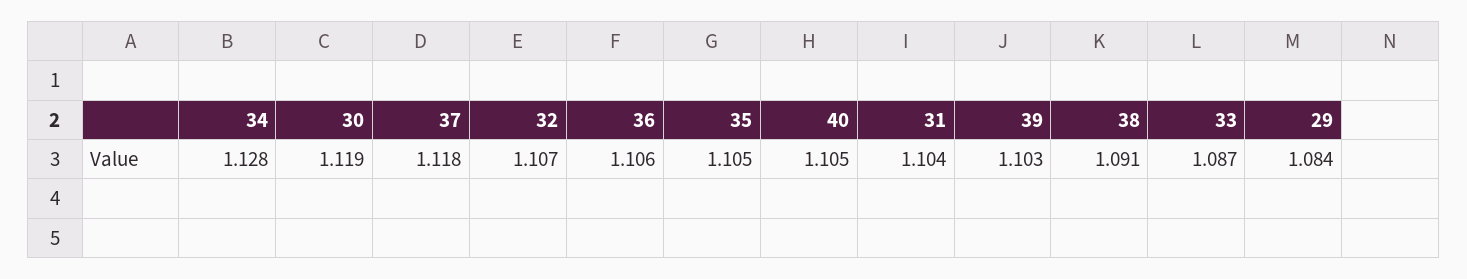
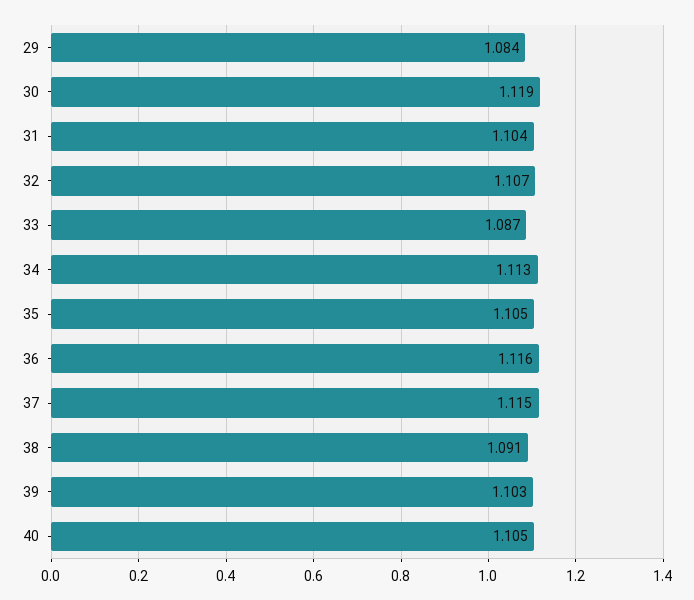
  {
-   "34": 1.128,
+   "34": 1.113,
    "30": 1.119,
-   "37": 1.118,
+   "37": 1.115,
    "32": 1.107,
-   "36": 1.106,
+   "36": 1.116,
    "35": 1.105,
    "40": 1.105,
    "31": 1.104,
    "39": 1.103,
    "38": 1.091,
    "33": 1.087,
    "29": 1.084
  }

